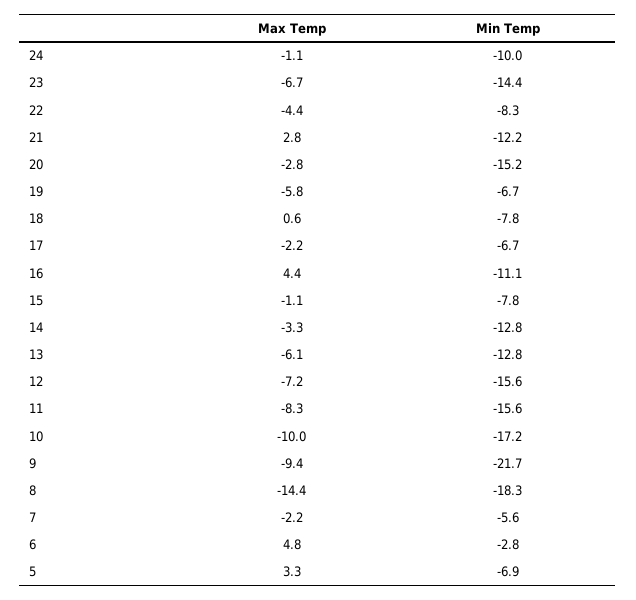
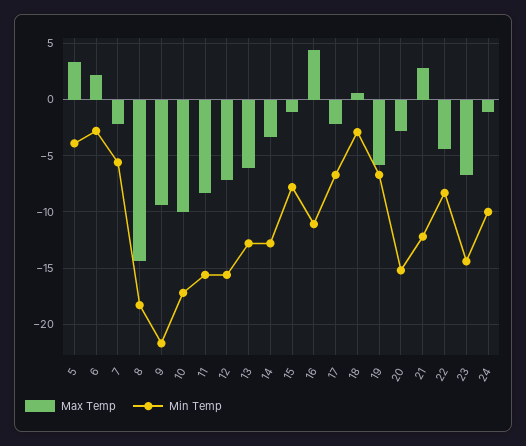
  {
    "Max Temp": {
      "24": -1.1,
      "23": -6.7,
      "22": -4.4,
      "21": 2.8,
      "20": -2.8,
      "19": -5.8,
      "18": 0.6,
      "17": -2.2,
      "16": 4.4,
      "15": -1.1,
      "14": -3.3,
      "13": -6.1,
      "12": -7.2,
      "11": -8.3,
      "10": -10,
      "9": -9.4,
      "8": -14.4,
      "7": -2.2,
-     "6": 4.8,
+     "6": 2,
      "5": 3.3
    },
    "Min Temp": {
      "24": -10,
      "23": -14.4,
      "22": -8.3,
      "21": -12.2,
      "20": -15.2,
      "19": -6.7,
-     "18": -7.8,
+     "18": -3,
      "17": -6.7,
      "16": -11.1,
      "15": -7.8,
      "14": -12.8,
      "13": -12.8,
      "12": -15.6,
      "11": -15.6,
      "10": -17.2,
      "9": -21.7,
      "8": -18.3,
      "7": -5.6,
      "6": -2.8,
-     "5": -6.9
+     "5": -4
    }
  }

